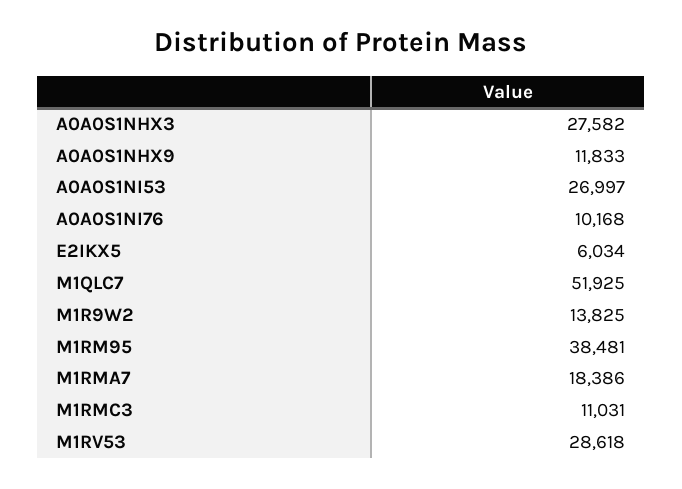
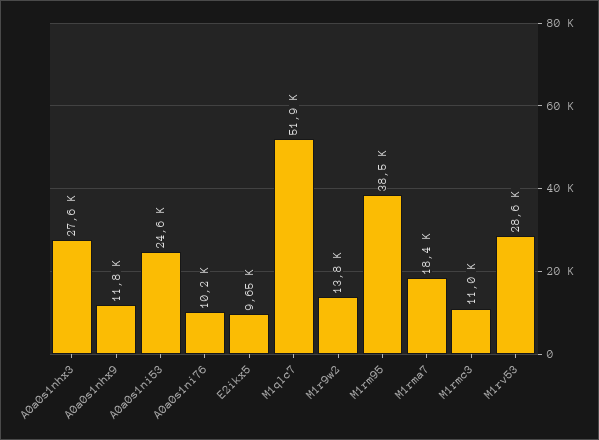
  {
    "A0A0S1NHX3": 27582,
    "A0A0S1NHX9": 11833,
-   "A0A0S1NI53": 26997,
+   "A0A0S1NI53": 24600,
    "A0A0S1NI76": 10168,
-   "E2IKX5": 6034,
+   "E2IKX5": 9650,
    "M1QLC7": 51925,
    "M1R9W2": 13825,
    "M1RM95": 38481,
    "M1RMA7": 18386,
    "M1RMC3": 11031,
    "M1RV53": 28618
  }

